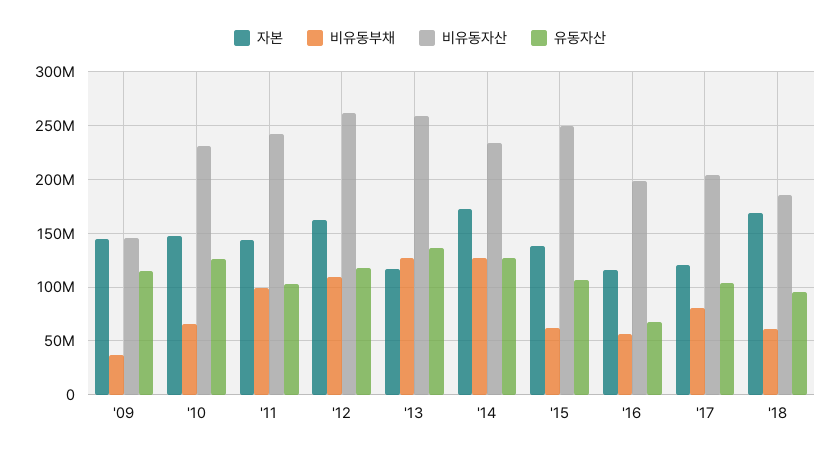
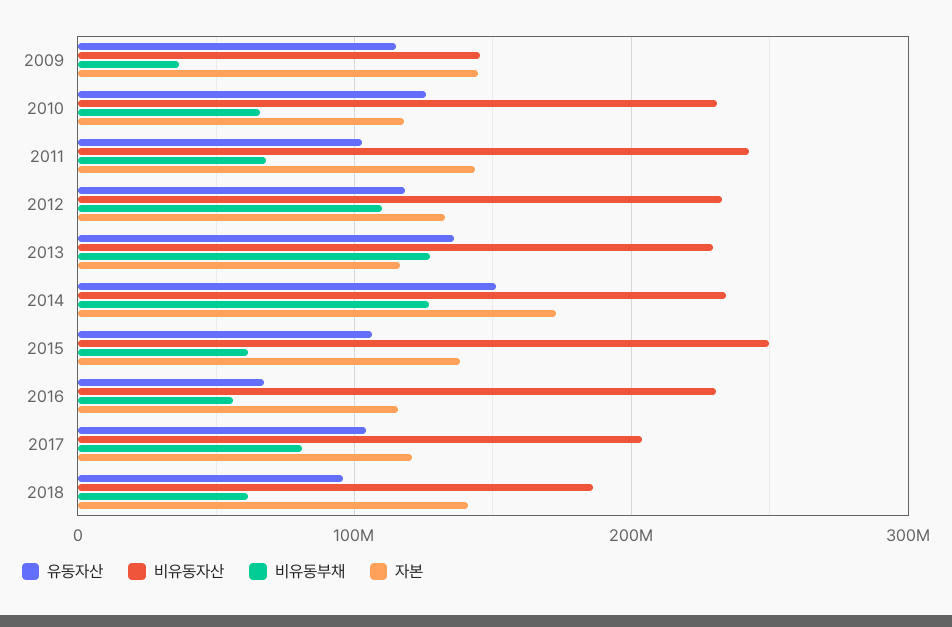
  {
    "자본": {
      "'09": 140000000,
-     "'10": 150000000,
+     "'10": 120000000,
      "'11": 140000000,
-     "'12": 160000000,
+     "'12": 130000000,
      "'13": 120000000,
      "'14": 170000000,
      "'15": 140000000,
      "'16": 120000000,
      "'17": 120000000,
-     "'18": 170000000
+     "'18": 140000000
    },
    "비유동부채": {
      "'09": 40000000,
      "'10": 70000000,
-     "'11": 100000000,
+     "'11": 70000000,
      "'12": 110000000,
      "'13": 130000000,
      "'14": 130000000,
      "'15": 60000000,
      "'16": 60000000,
      "'17": 80000000,
      "'18": 60000000
    },
    "비유동자산": {
      "'09": 150000000,
      "'10": 230000000,
      "'11": 240000000,
-     "'12": 260000000,
+     "'12": 230000000,
-     "'13": 260000000,
+     "'13": 230000000,
      "'14": 230000000,
      "'15": 250000000,
-     "'16": 200000000,
+     "'16": 230000000,
      "'17": 200000000,
      "'18": 190000000
    },
    "유동자산": {
      "'09": 110000000,
      "'10": 130000000,
      "'11": 100000000,
      "'12": 120000000,
      "'13": 140000000,
-     "'14": 130000000,
+     "'14": 150000000,
      "'15": 110000000,
      "'16": 70000000,
      "'17": 100000000,
      "'18": 100000000
    }
  }

